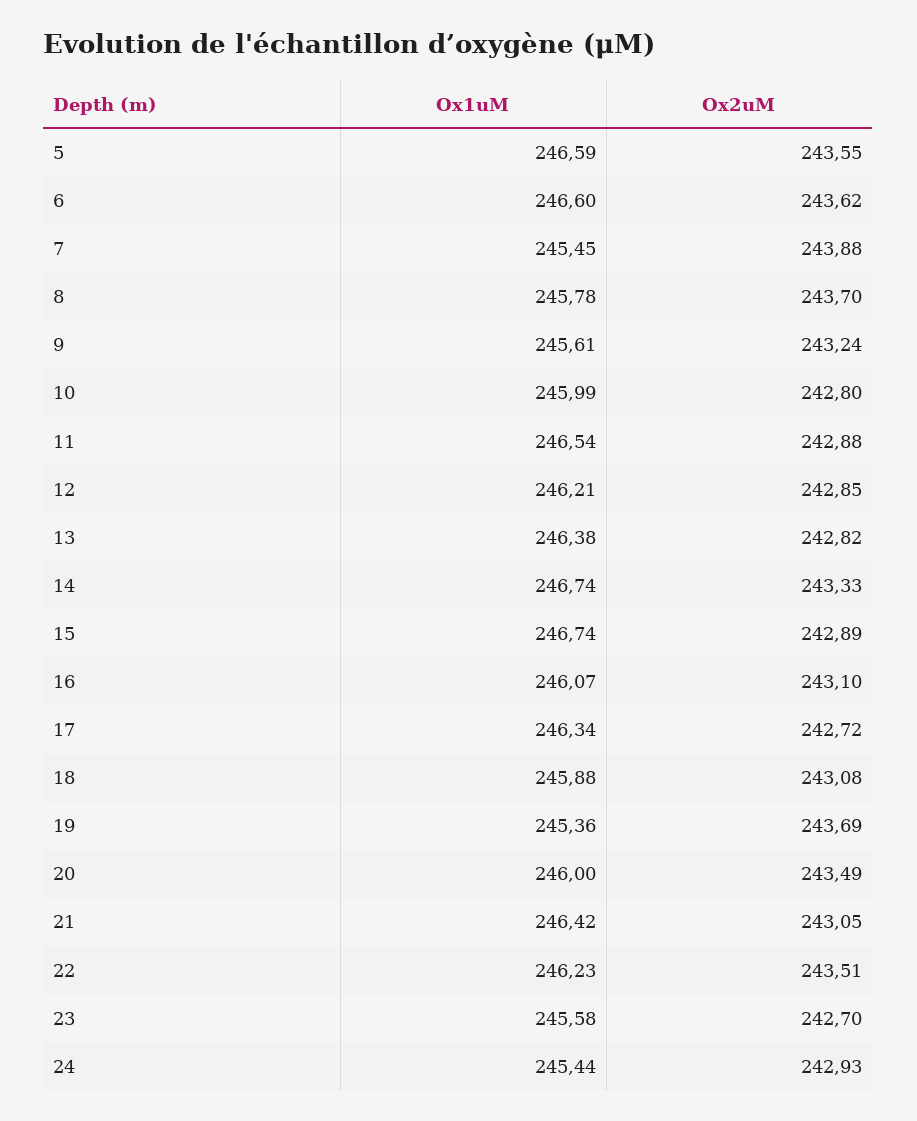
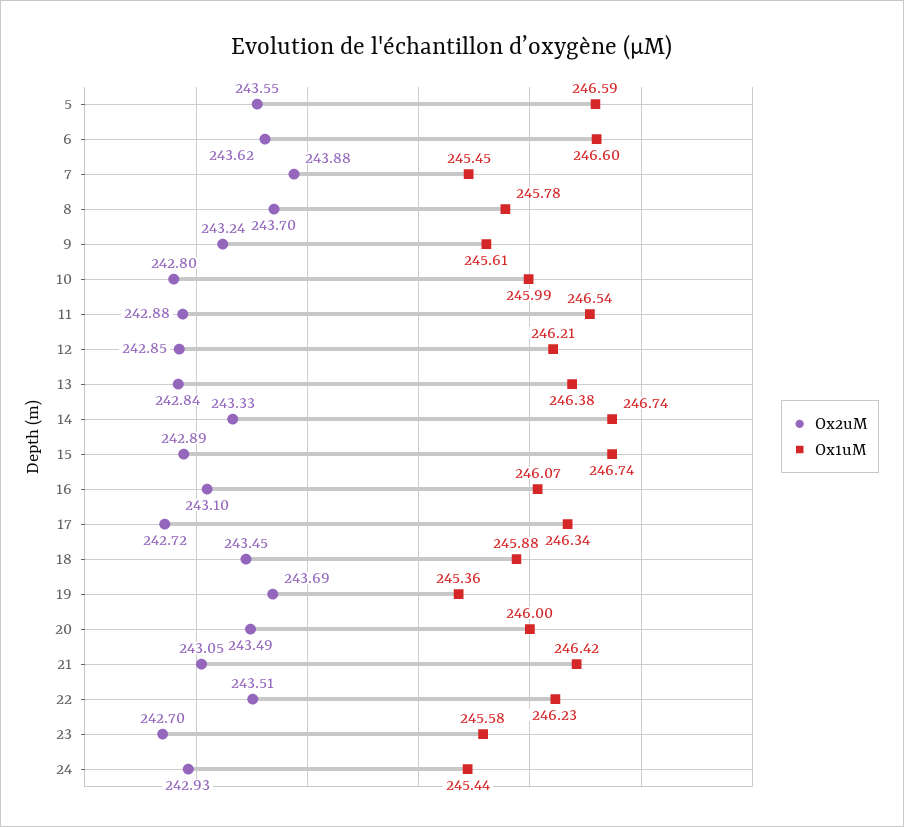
  {
    "Ox1uM": {
      "5": 246.59,
      "6": 246.6,
      "7": 245.45,
      "8": 245.78,
      "9": 245.61,
      "10": 245.99,
      "11": 246.54,
      "12": 246.21,
      "13": 246.38,
      "14": 246.74,
      "15": 246.74,
      "16": 246.07,
      "17": 246.34,
      "18": 245.88,
      "19": 245.36,
      "20": 246,
      "21": 246.42,
      "22": 246.23,
      "23": 245.58,
      "24": 245.44
    },
    "Ox2uM": {
      "5": 243.55,
      "6": 243.62,
      "7": 243.88,
      "8": 243.7,
      "9": 243.24,
      "10": 242.8,
      "11": 242.88,
      "12": 242.85,
-     "13": 242.82,
+     "13": 242.84,
      "14": 243.33,
      "15": 242.89,
      "16": 243.1,
      "17": 242.72,
-     "18": 243.08,
+     "18": 243.45,
      "19": 243.69,
      "20": 243.49,
      "21": 243.05,
      "22": 243.51,
      "23": 242.7,
      "24": 242.93
    }
  }

